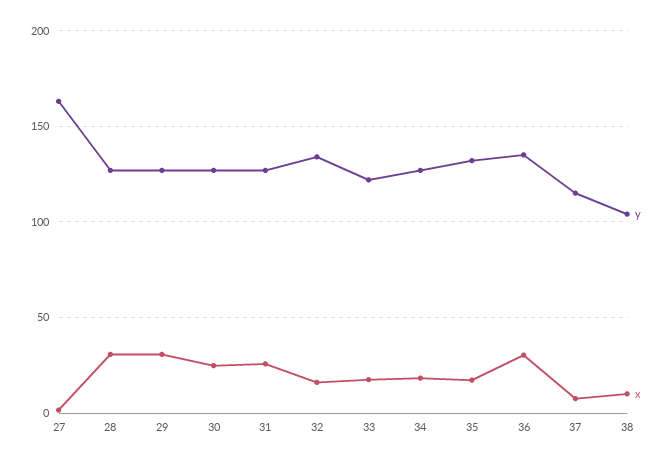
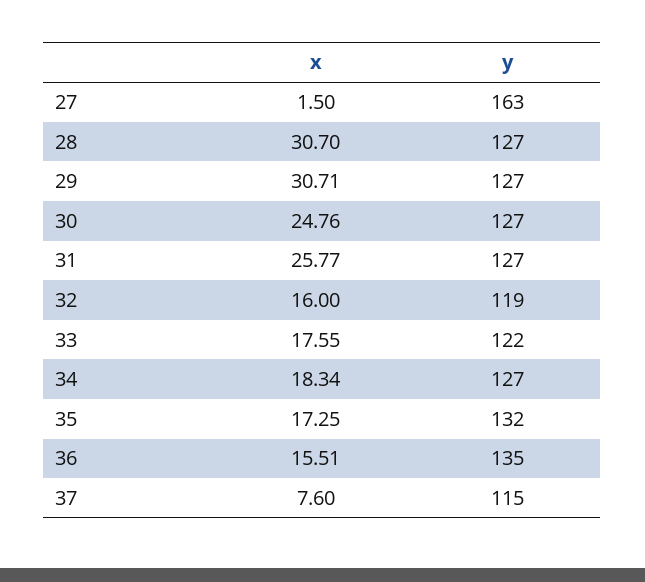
  {
    "y": {
      "27": 163,
      "28": 127,
      "29": 127,
      "30": 127,
      "31": 127,
-     "32": 135,
+     "32": 119,
      "33": 122,
      "34": 127,
      "35": 132,
      "36": 135,
-     "37": 115,
+     "37": 115
-     "38": 105
    },
    "x": {
      "27": 1.5,
      "28": 30.7,
      "29": 30.71,
      "30": 24.76,
      "31": 25.77,
      "32": 16,
      "33": 17.55,
      "34": 18.34,
      "35": 17.25,
-     "36": 30,
+     "36": 15.51,
-     "37": 7.6,
+     "37": 7.6
-     "38": 10
    }
  }

